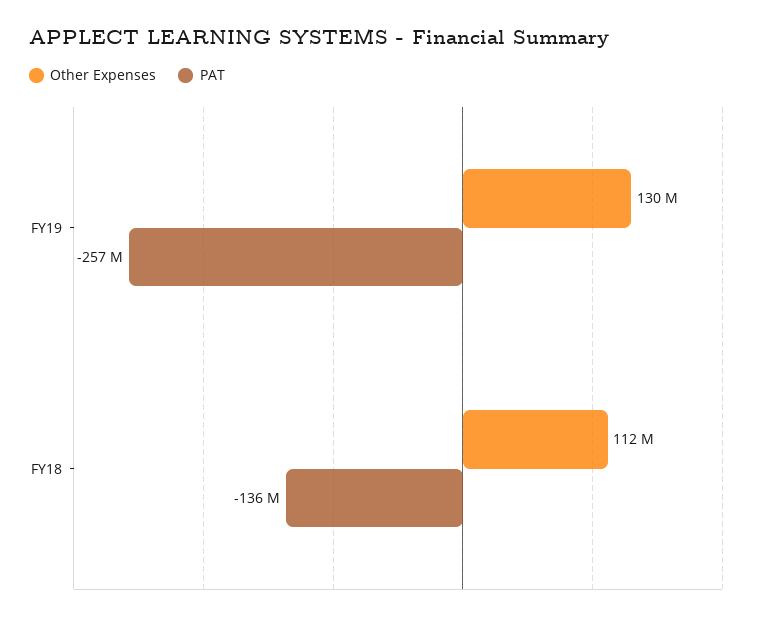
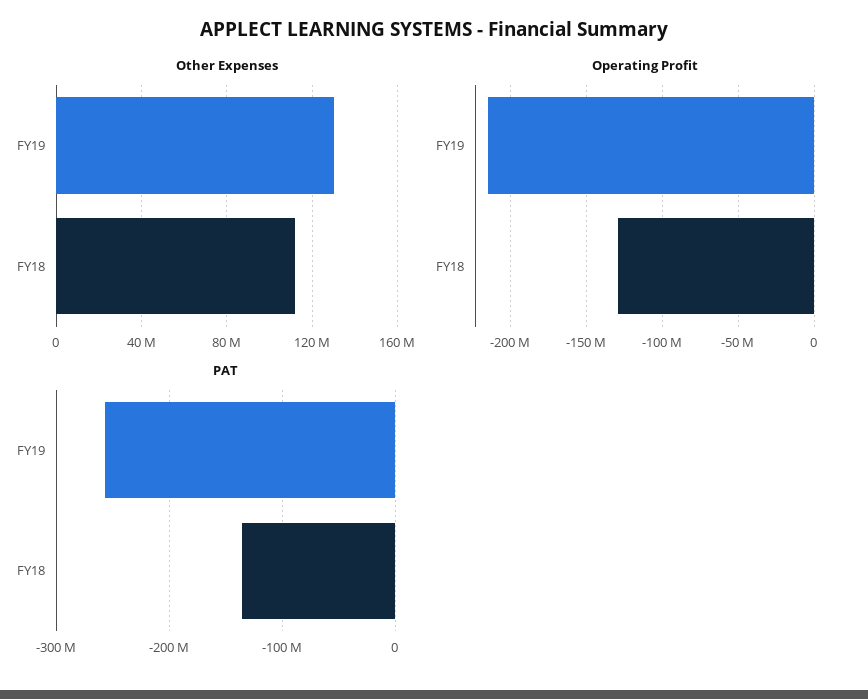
  {
    "Other Expenses": {
      "FY19": 130000000,
      "FY18": 112000000
    },
    "PAT": {
      "FY19": -257000000,
      "FY18": -136000000
-   }
+   },
+   "Operating Profit": {
+     "FY19": -215000000,
+     "FY18": -130000000
+   }
  }

